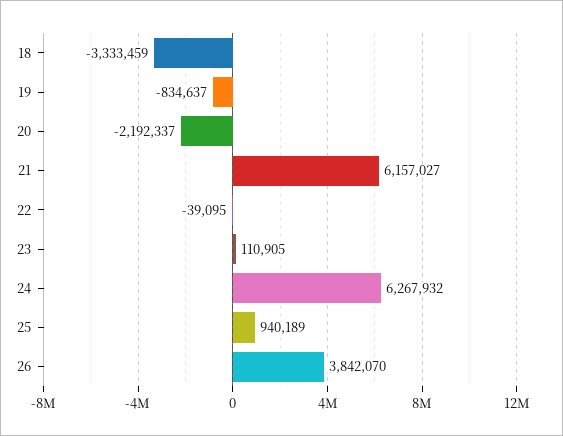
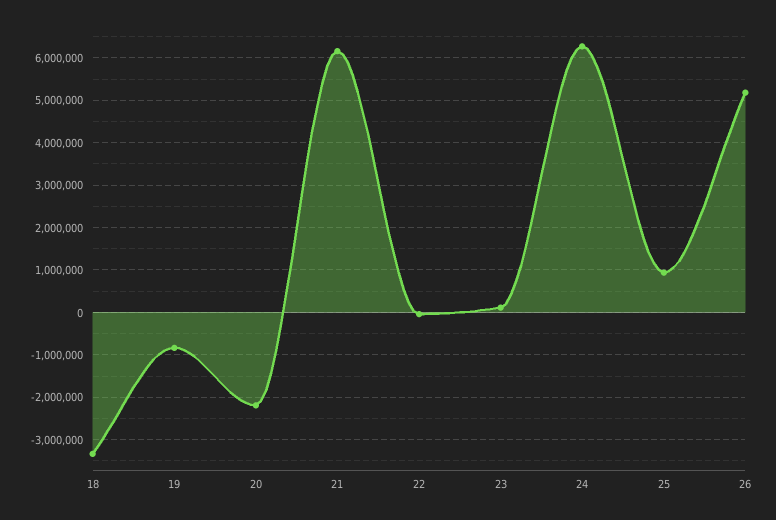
  {
    "18": -3333459,
    "19": -834637,
    "20": -2192337,
    "21": 6157027,
    "22": -39095,
    "23": 110905,
    "24": 6267932,
    "25": 940189,
-   "26": 3842070
+   "26": 5200000
  }

